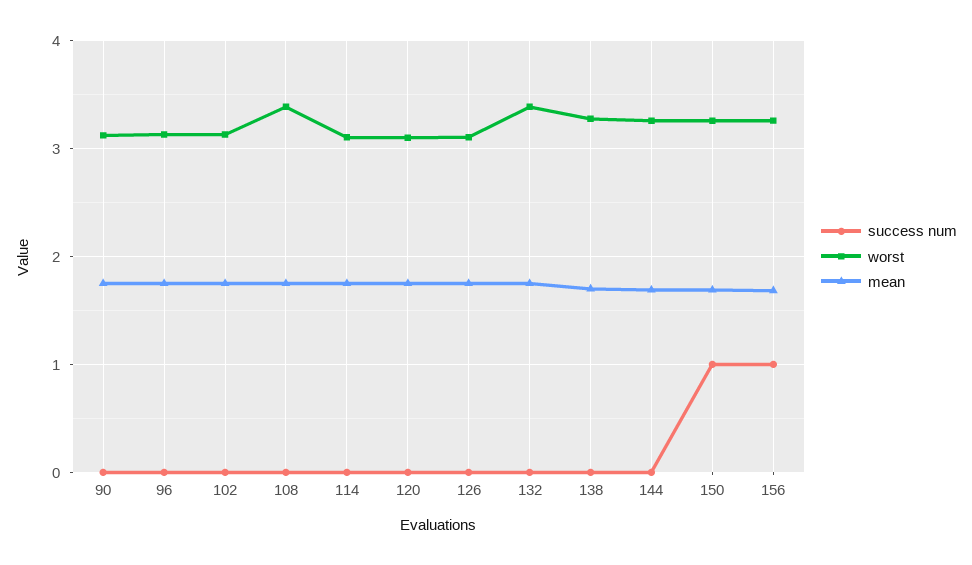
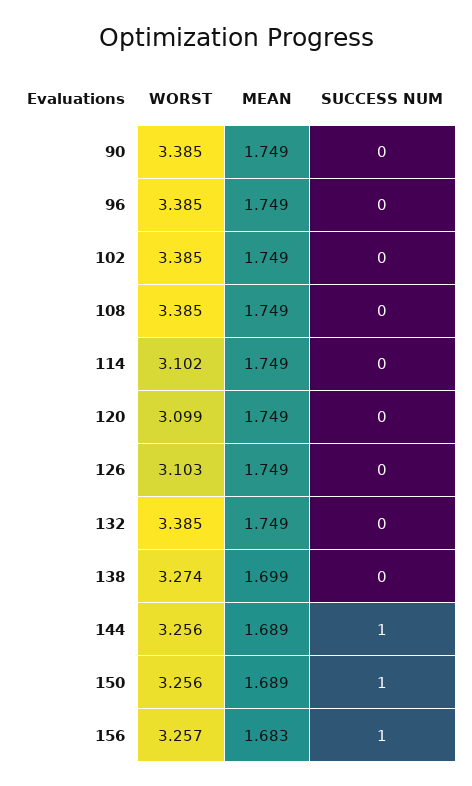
  {
    "success num": {
      "90": 0,
      "96": 0,
      "102": 0,
      "108": 0,
      "114": 0,
      "120": 0,
      "126": 0,
      "132": 0,
      "138": 0,
-     "144": 0,
+     "144": 1,
      "150": 1,
      "156": 1
    },
    "worst": {
-     "90": 3.1,
+     "90": 3.385,
-     "96": 3.1,
+     "96": 3.385,
-     "102": 3.1,
+     "102": 3.385,
      "108": 3.385,
      "114": 3.102,
      "120": 3.099,
      "126": 3.103,
      "132": 3.385,
      "138": 3.274,
      "144": 3.256,
      "150": 3.256,
      "156": 3.257
    },
    "mean": {
      "90": 1.749,
      "96": 1.749,
      "102": 1.749,
      "108": 1.749,
      "114": 1.749,
      "120": 1.749,
      "126": 1.749,
      "132": 1.749,
      "138": 1.699,
      "144": 1.689,
      "150": 1.689,
      "156": 1.683
    }
  }

